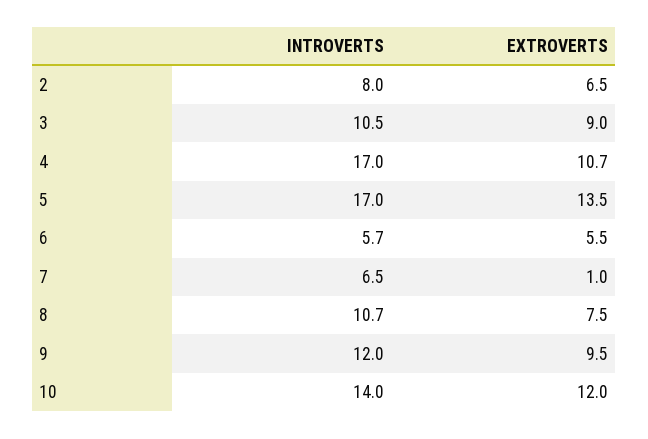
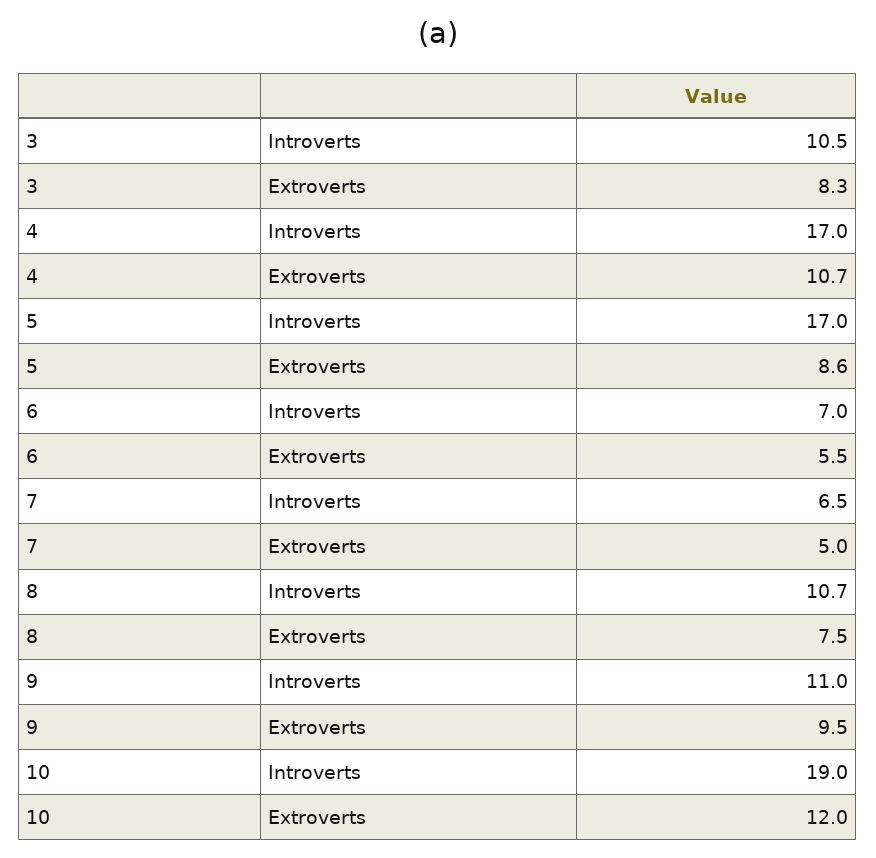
  {
    "INTROVERTS": {
-     "2": 8,
      "3": 10.5,
      "4": 17,
      "5": 17,
-     "6": 5.7,
+     "6": 7,
      "7": 6.5,
      "8": 10.7,
-     "9": 12,
+     "9": 11,
-     "10": 14
+     "10": 19
    },
    "EXTROVERTS": {
-     "2": 6.5,
-     "3": 9,
+     "3": 8.3,
      "4": 10.7,
-     "5": 13.5,
+     "5": 8.6,
      "6": 5.5,
-     "7": 1,
+     "7": 5,
      "8": 7.5,
      "9": 9.5,
      "10": 12
    }
  }

